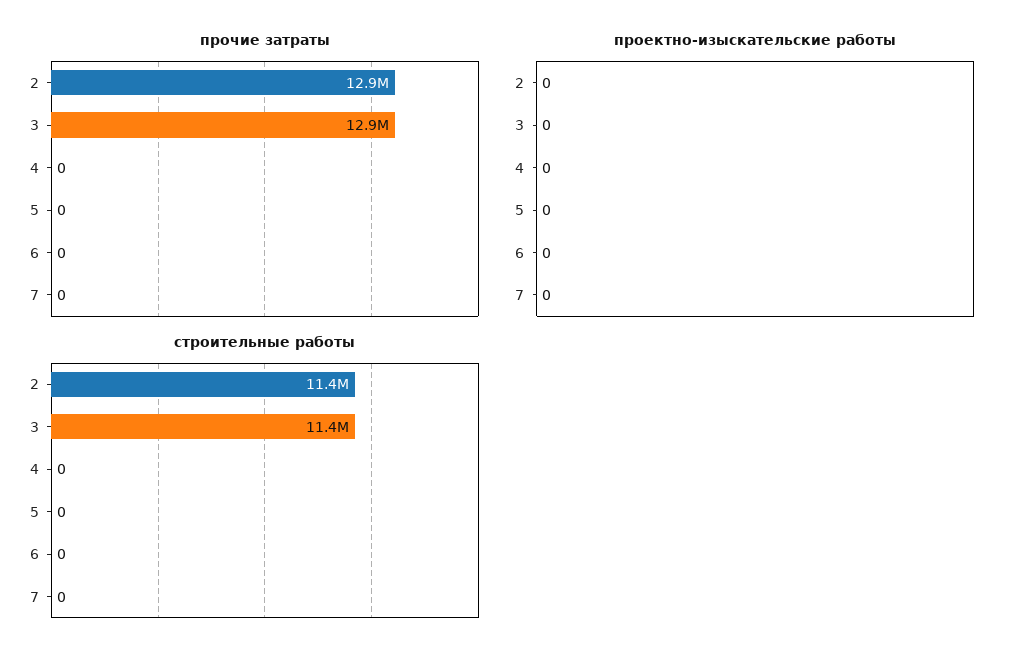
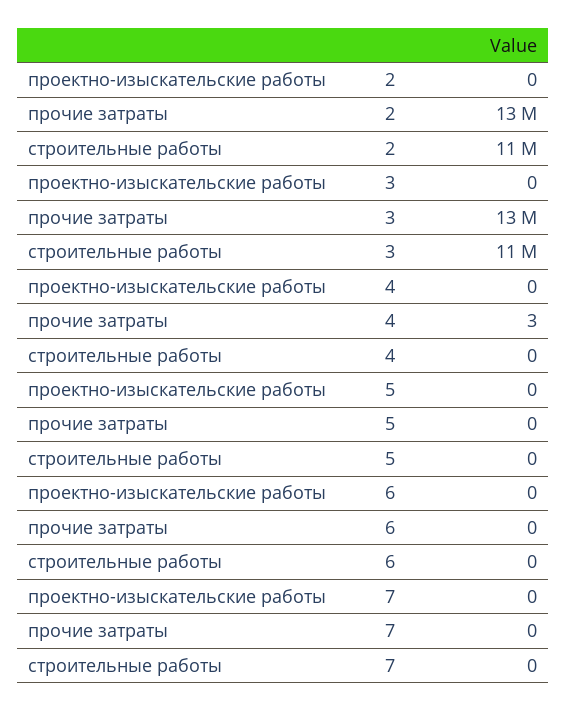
  {
    "прочие затраты": {
      "2": 12900000,
      "3": 12900000,
-     "4": 0,
+     "4": 3,
      "5": 0,
      "6": 0,
      "7": 0
    },
    "проектно-изыскательские работы": {
      "2": 0,
      "3": 0,
      "4": 0,
      "5": 0,
      "6": 0,
      "7": 0
    },
    "строительные работы": {
      "2": 11400000,
      "3": 11400000,
      "4": 0,
      "5": 0,
      "6": 0,
      "7": 0
    }
  }

